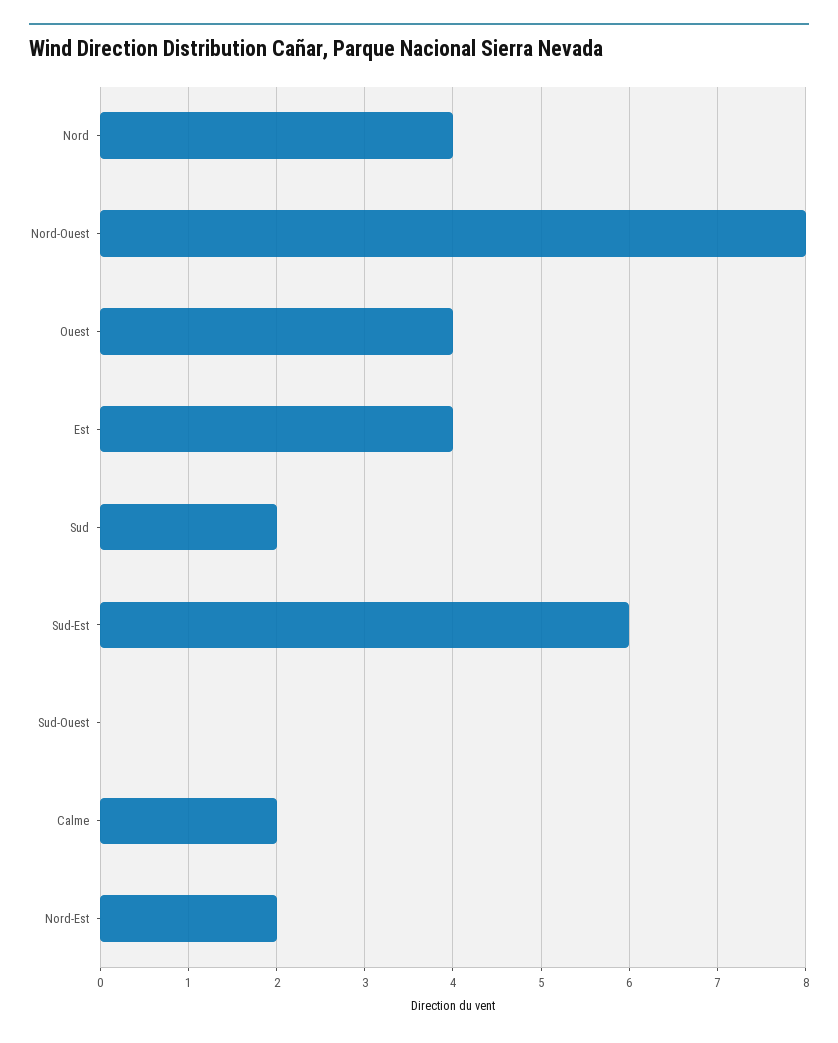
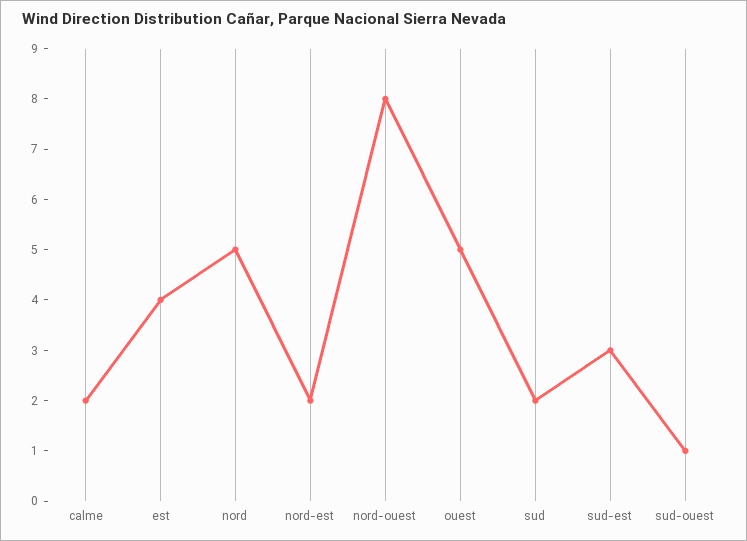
  {
-   "Nord": 4,
+   "Nord": 5,
    "Nord-Ouest": 8,
-   "Ouest": 4,
+   "Ouest": 5,
    "Est": 4,
    "Sud": 2,
-   "Sud-Est": 6,
+   "Sud-Est": 3,
-   "Sud-Ouest": 0,
+   "Sud-Ouest": 1,
    "Calme": 2,
    "Nord-Est": 2
  }

